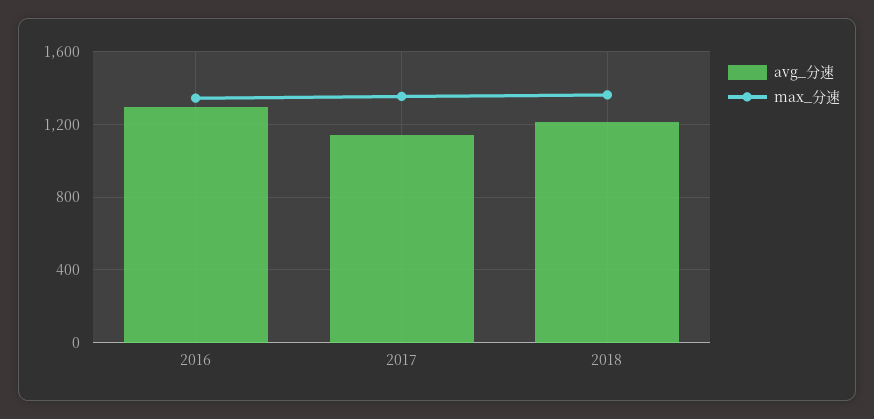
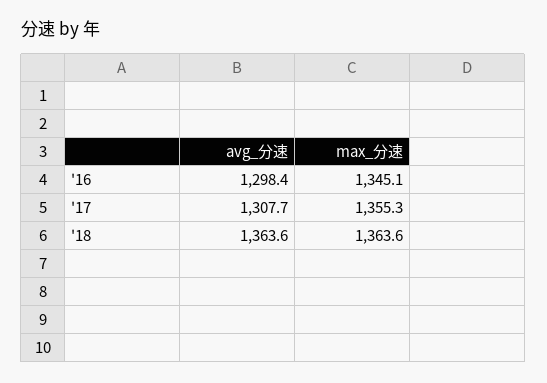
  {
    "avg_分速": {
      "2016": 1298.4,
-     "2017": 1150,
+     "2017": 1307.7,
-     "2018": 1200
+     "2018": 1363.6
    },
    "max_分速": {
      "2016": 1345.1,
      "2017": 1355.3,
      "2018": 1363.6
    }
  }

